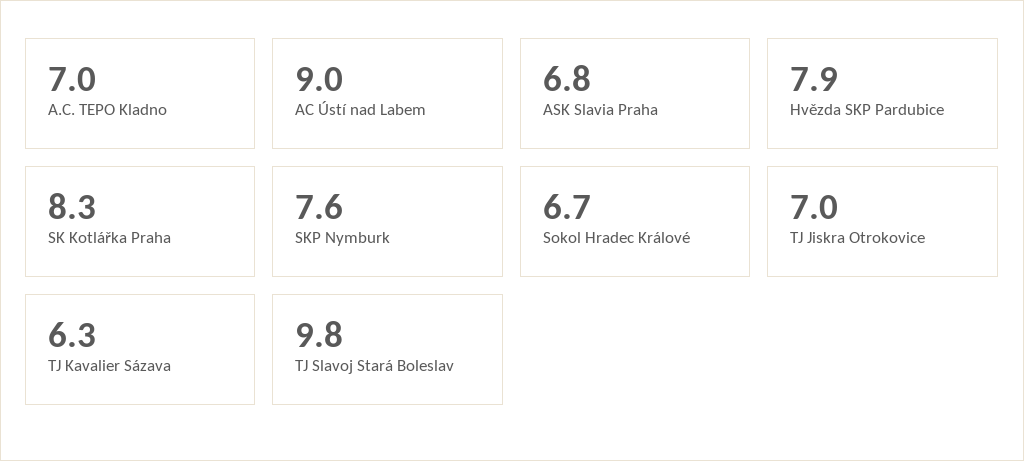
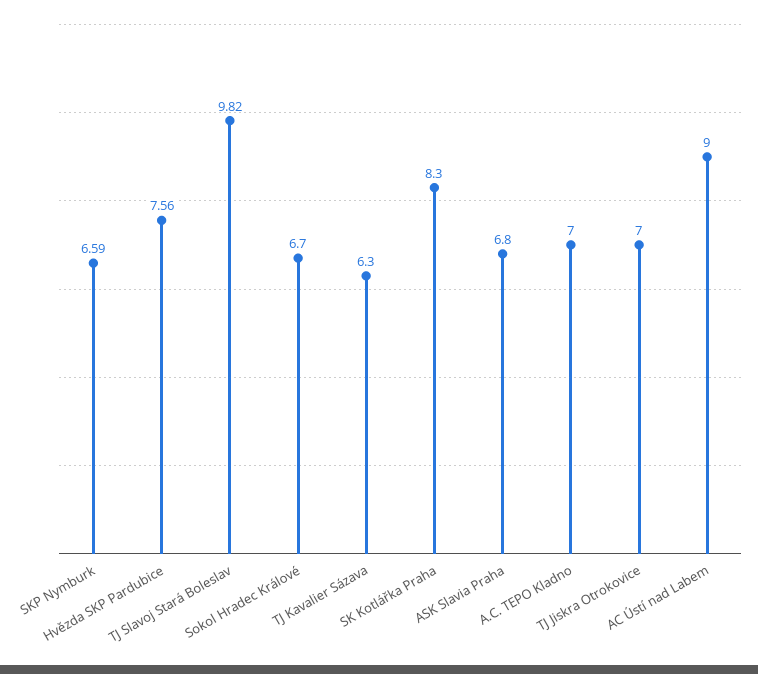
  {
    "A.C. TEPO Kladno": 7,
    "AC Ústí nad Labem": 9,
    "ASK Slavia Praha": 6.8,
-   "Hvězda SKP Pardubice": 7.9,
+   "Hvězda SKP Pardubice": 7.56,
    "SK Kotlářka Praha": 8.3,
-   "SKP Nymburk": 7.6,
+   "SKP Nymburk": 6.59,
    "Sokol Hradec Králové": 6.7,
    "TJ Jiskra Otrokovice": 7,
    "TJ Kavalier Sázava": 6.3,
    "TJ Slavoj Stará Boleslav": 9.82
  }

